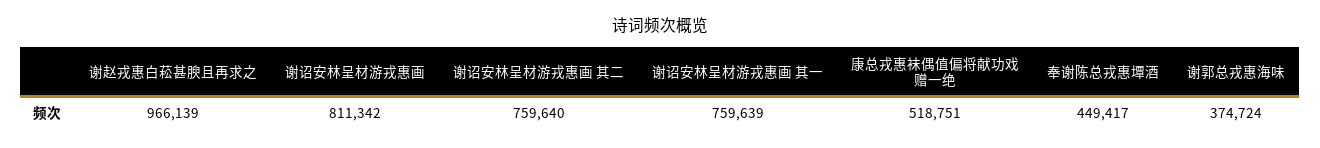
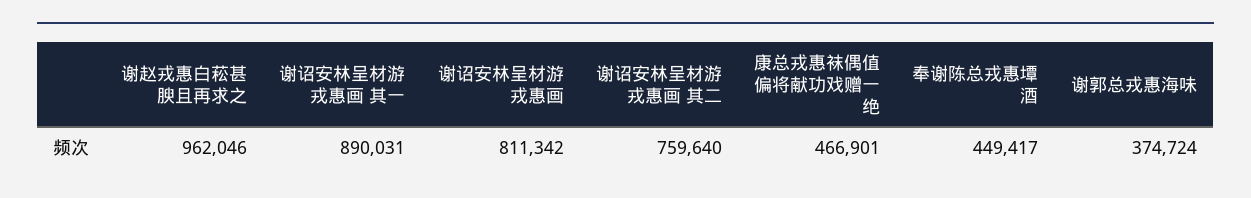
  {
-   "谢赵戎惠白菘甚腴且再求之": 966139,
+   "谢赵戎惠白菘甚腴且再求之": 962046,
    "谢诏安林呈材游戎惠画": 811342,
    "谢诏安林呈材游戎惠画 其二": 759640,
-   "谢诏安林呈材游戎惠画 其一": 759639,
+   "谢诏安林呈材游戎惠画 其一": 890031,
-   "康总戎惠袜偶值偏将献功戏赠一绝": 518751,
+   "康总戎惠袜偶值偏将献功戏赠一绝": 466901,
    "奉谢陈总戎惠墰酒": 449417,
    "谢郭总戎惠海味": 374724
  }

